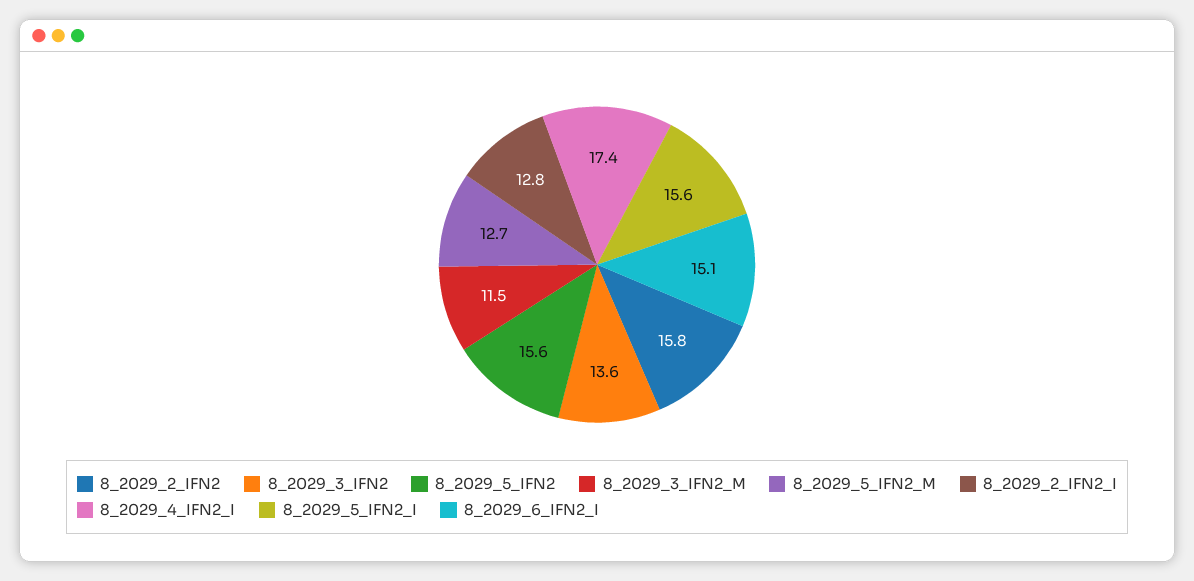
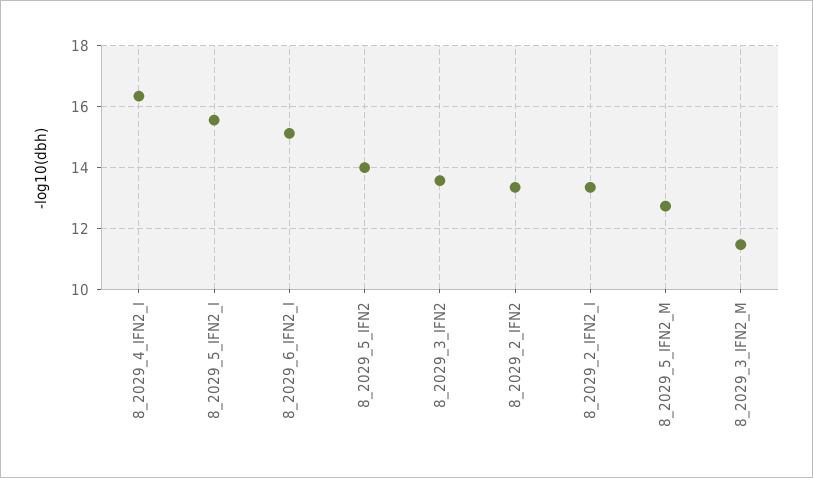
  {
-   "8_2029_2_IFN2": 15.8,
+   "8_2029_2_IFN2": 13.4,
    "8_2029_3_IFN2": 13.6,
-   "8_2029_5_IFN2": 15.6,
+   "8_2029_5_IFN2": 14,
    "8_2029_3_IFN2_M": 11.5,
    "8_2029_5_IFN2_M": 12.7,
-   "8_2029_2_IFN2_I": 12.8,
+   "8_2029_2_IFN2_I": 13.4,
-   "8_2029_4_IFN2_I": 17.4,
+   "8_2029_4_IFN2_I": 16.4,
    "8_2029_5_IFN2_I": 15.6,
    "8_2029_6_IFN2_I": 15.1
  }

